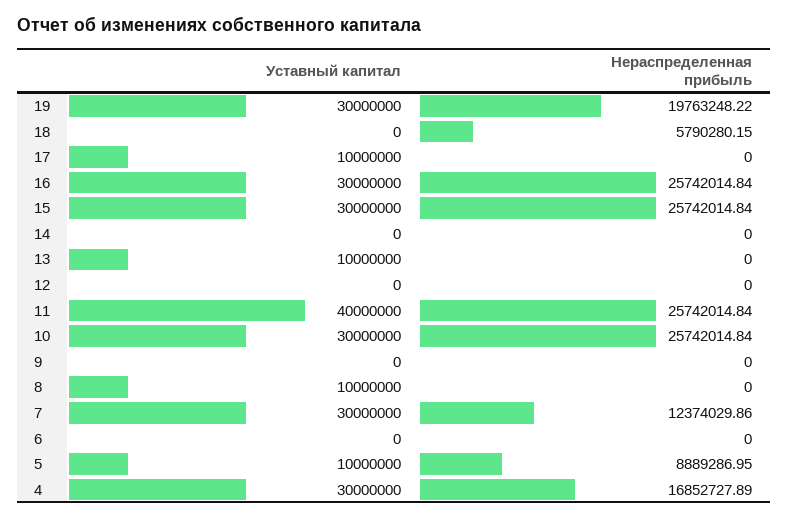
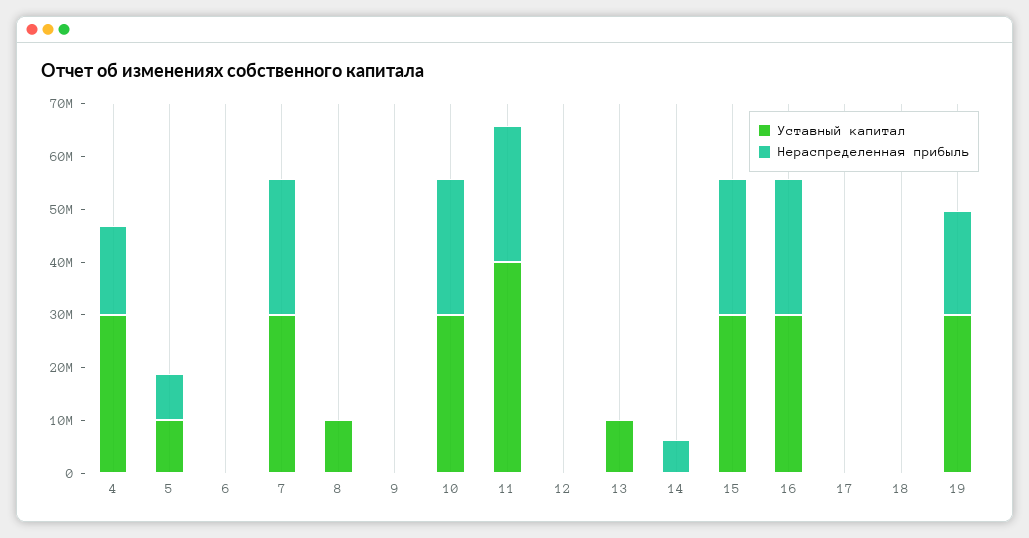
  {
    "Уставный капитал": {
      "19": 30000000,
      "18": 0,
-     "17": 10000000,
+     "17": 0,
      "16": 30000000,
      "15": 30000000,
      "14": 0,
      "13": 10000000,
      "12": 0,
      "11": 40000000,
      "10": 30000000,
      "9": 0,
      "8": 10000000,
      "7": 30000000,
      "6": 0,
      "5": 10000000,
      "4": 30000000
    },
    "Нераспределенная прибыль": {
      "19": 19763248.22,
-     "18": 5790280.15,
+     "18": 0,
      "17": 0,
      "16": 25742014.84,
      "15": 25742014.84,
-     "14": 0,
+     "14": 6000000,
      "13": 0,
      "12": 0,
      "11": 25742014.84,
      "10": 25742014.84,
      "9": 0,
      "8": 0,
-     "7": 12374029.86,
+     "7": 26000000,
      "6": 0,
      "5": 8889286.95,
      "4": 16852727.89
    }
  }

